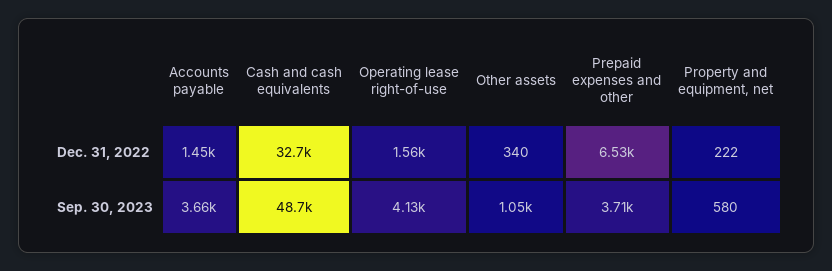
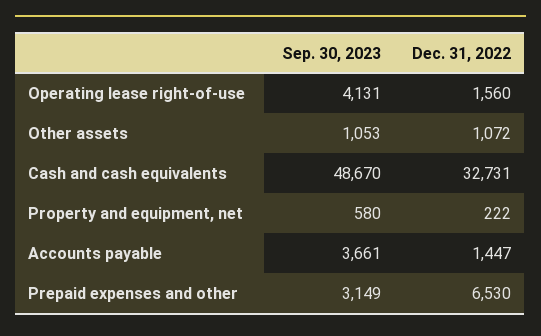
  {
    "Accounts payable": {
      "Dec. 31, 2022": 1447,
      "Sep. 30, 2023": 3661
    },
    "Cash and cash equivalents": {
      "Dec. 31, 2022": 32731,
      "Sep. 30, 2023": 48670
    },
    "Operating lease right-of-use": {
      "Dec. 31, 2022": 1560,
      "Sep. 30, 2023": 4131
    },
    "Other assets": {
-     "Dec. 31, 2022": 340,
+     "Dec. 31, 2022": 1072,
      "Sep. 30, 2023": 1053
    },
    "Prepaid expenses and other": {
      "Dec. 31, 2022": 6530,
-     "Sep. 30, 2023": 3710
+     "Sep. 30, 2023": 3149
    },
    "Property and equipment, net": {
      "Dec. 31, 2022": 222,
      "Sep. 30, 2023": 580
    }
  }

